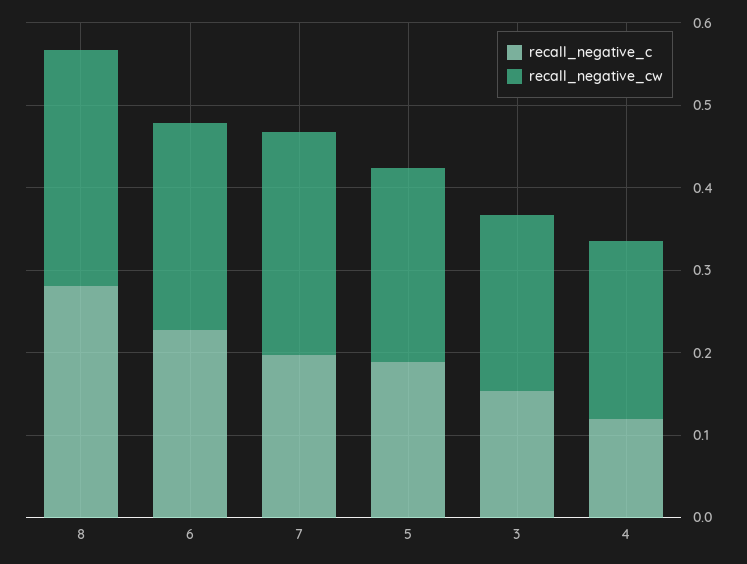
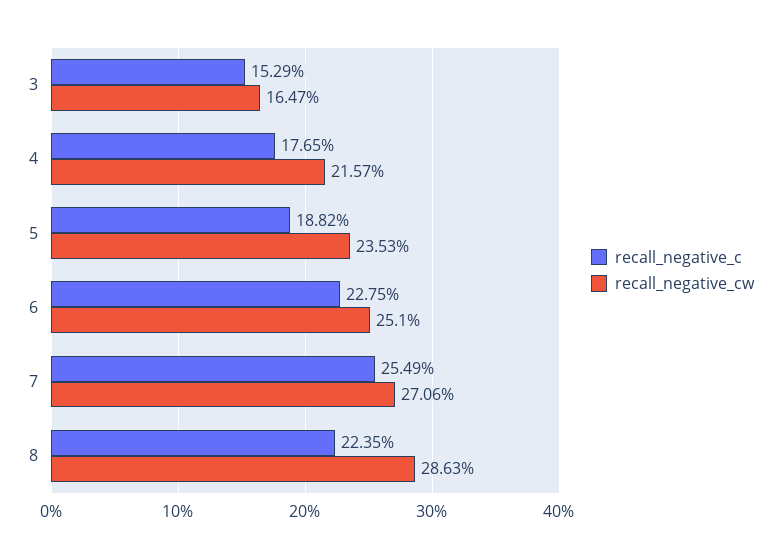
  {
    "recall_negative_c": {
-     "8": 0.28,
+     "8": 0.2235,
      "6": 0.2275,
-     "7": 0.2,
+     "7": 0.2549,
      "5": 0.1882,
      "3": 0.1529,
-     "4": 0.12
+     "4": 0.1765
    },
    "recall_negative_cw": {
      "8": 0.2863,
      "6": 0.251,
      "7": 0.2706,
      "5": 0.2353,
-     "3": 0.22,
+     "3": 0.1647,
      "4": 0.2157
    }
  }

